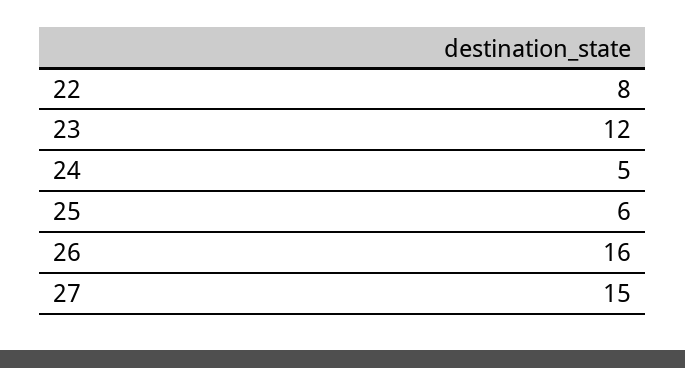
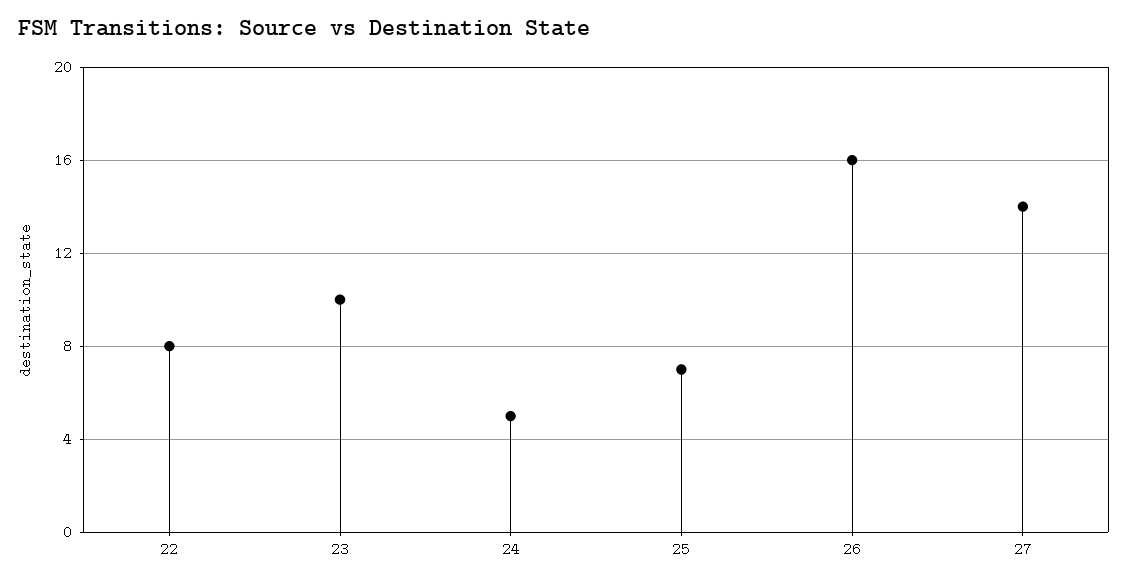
  {
    "22": 8,
-   "23": 12,
+   "23": 10,
    "24": 5,
-   "25": 6,
+   "25": 7,
    "26": 16,
-   "27": 15
+   "27": 14
  }

